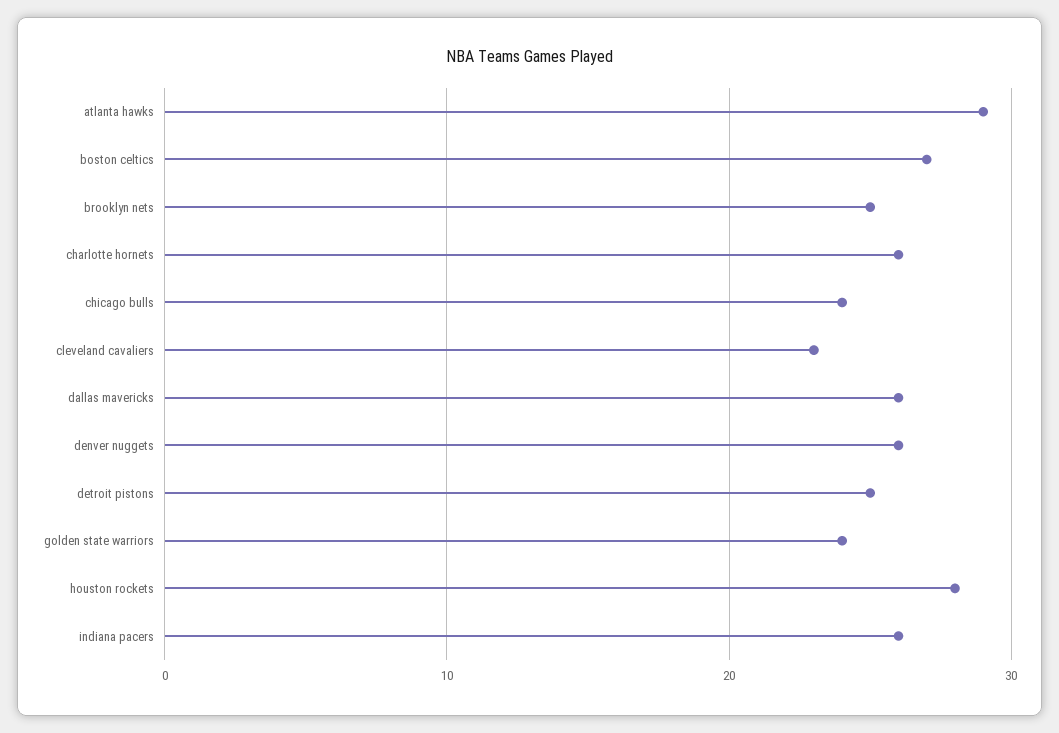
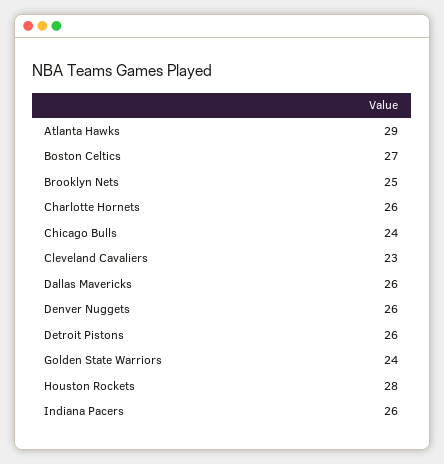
  {
    "atlanta hawks": 29,
    "boston celtics": 27,
    "brooklyn nets": 25,
    "charlotte hornets": 26,
    "chicago bulls": 24,
    "cleveland cavaliers": 23,
    "dallas mavericks": 26,
    "denver nuggets": 26,
-   "detroit pistons": 25,
+   "detroit pistons": 26,
    "golden state warriors": 24,
    "houston rockets": 28,
    "indiana pacers": 26
  }

